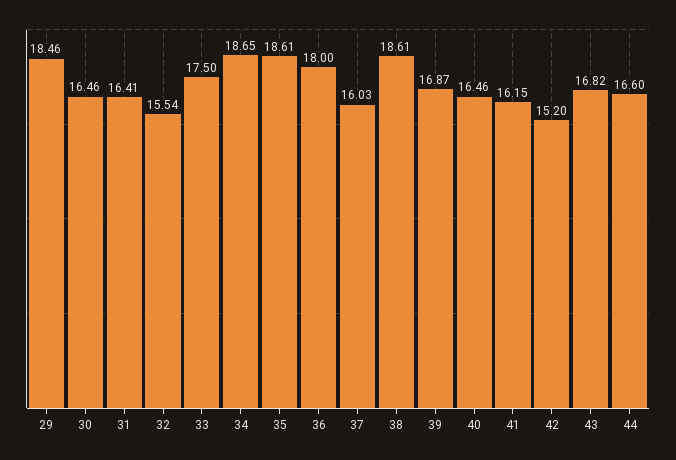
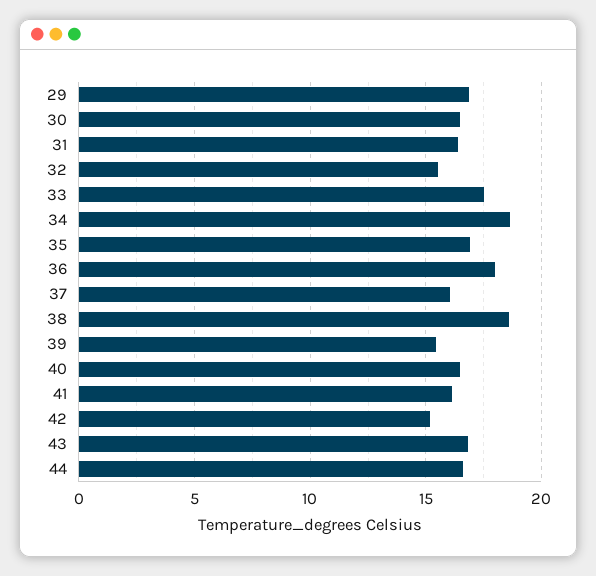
  {
-   "29": 18.46,
+   "29": 17,
    "30": 16.46,
    "31": 16.41,
    "32": 15.54,
    "33": 17.5,
    "34": 18.65,
-   "35": 18.61,
+   "35": 17,
    "36": 18,
    "37": 16.03,
    "38": 18.61,
-   "39": 16.87,
+   "39": 15.5,
    "40": 16.46,
    "41": 16.15,
    "42": 15.2,
    "43": 16.82,
    "44": 16.6
  }

